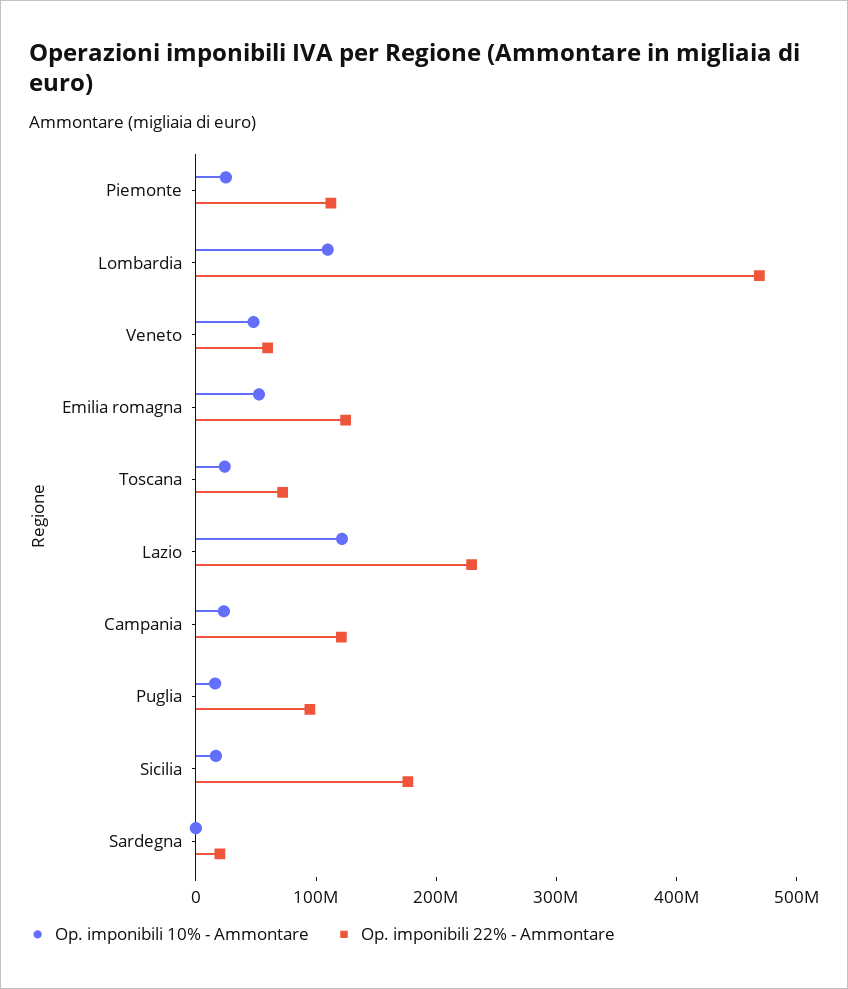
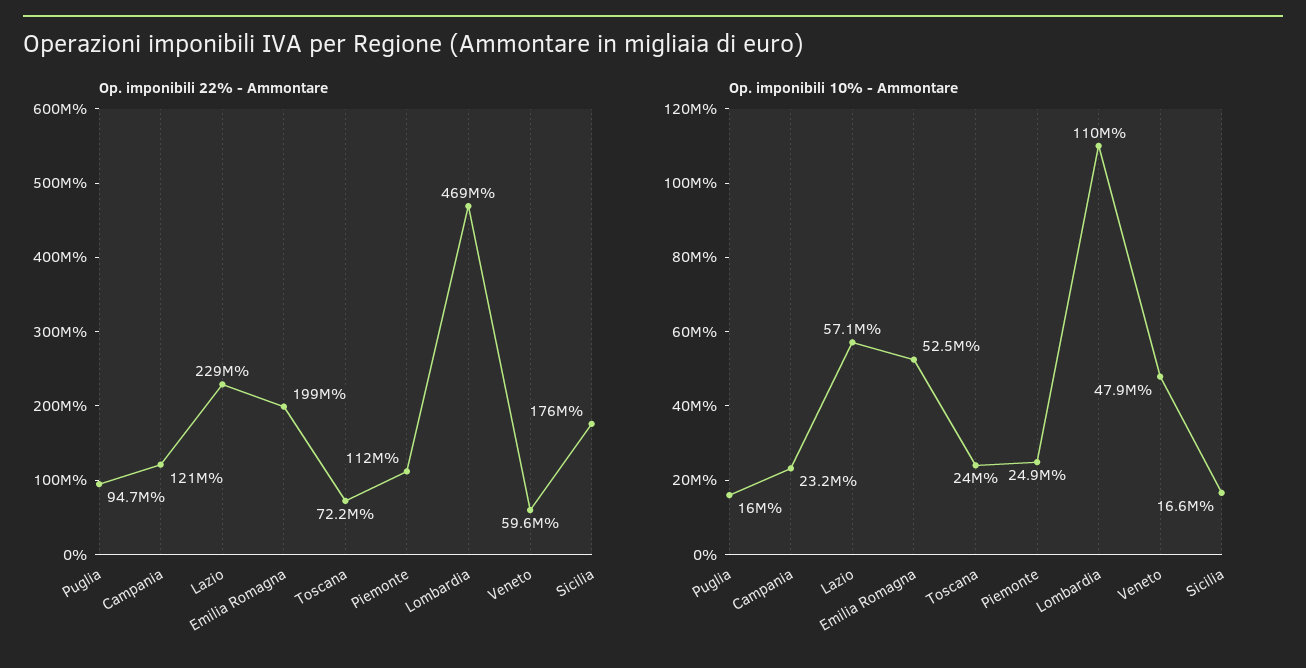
  {
    "Op. imponibili 10% - Ammontare": {
      "Piemonte": 24900000,
      "Lombardia": 110000000,
      "Veneto": 47900000,
      "Emilia romagna": 52500000,
      "Toscana": 24000000,
-     "Lazio": 120000000,
+     "Lazio": 57100000,
      "Campania": 23200000,
      "Puglia": 16000000,
-     "Sicilia": 16600000,
+     "Sicilia": 16600000
-     "Sardegna": 0
    },
    "Op. imponibili 22% - Ammontare": {
      "Piemonte": 112000000,
      "Lombardia": 469000000,
      "Veneto": 59600000,
-     "Emilia romagna": 120000000,
+     "Emilia romagna": 199000000,
      "Toscana": 72200000,
      "Lazio": 229000000,
      "Campania": 121000000,
      "Puglia": 94700000,
-     "Sicilia": 176000000,
+     "Sicilia": 176000000
-     "Sardegna": 20000000
    }
  }

